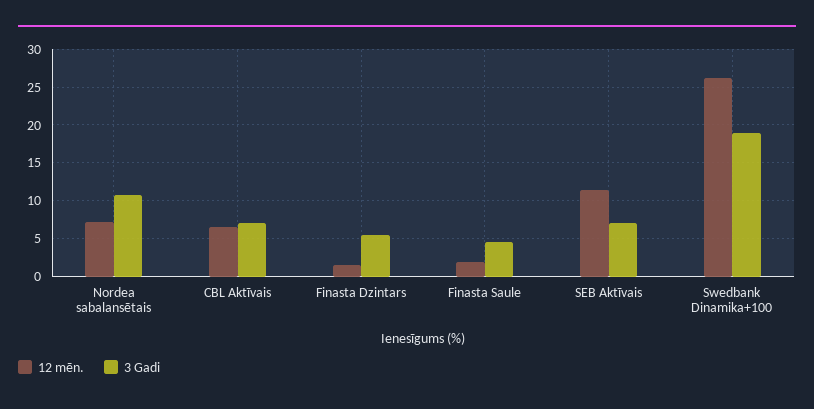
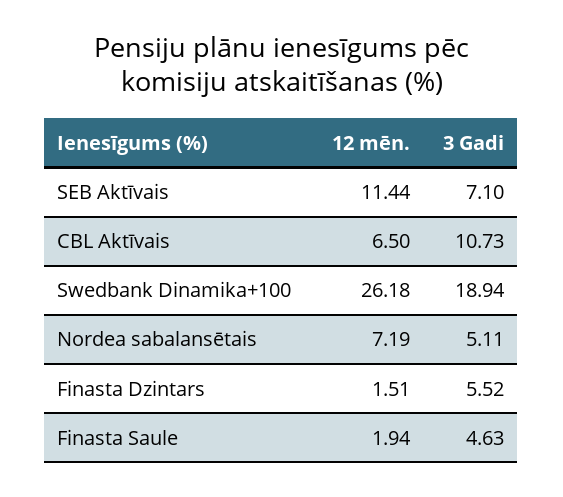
  {
    "12 mēn.": {
      "Nordea sabalansētais": 7.19,
      "CBL Aktīvais": 6.5,
      "Finasta Dzintars": 1.51,
      "Finasta Saule": 1.94,
      "SEB Aktīvais": 11.44,
      "Swedbank Dinamika+100": 26.18
    },
    "3 Gadi": {
-     "Nordea sabalansētais": 11,
+     "Nordea sabalansētais": 5.11,
-     "CBL Aktīvais": 7,
+     "CBL Aktīvais": 10.73,
      "Finasta Dzintars": 5.52,
      "Finasta Saule": 4.63,
      "SEB Aktīvais": 7.1,
      "Swedbank Dinamika+100": 18.94
    }
  }

